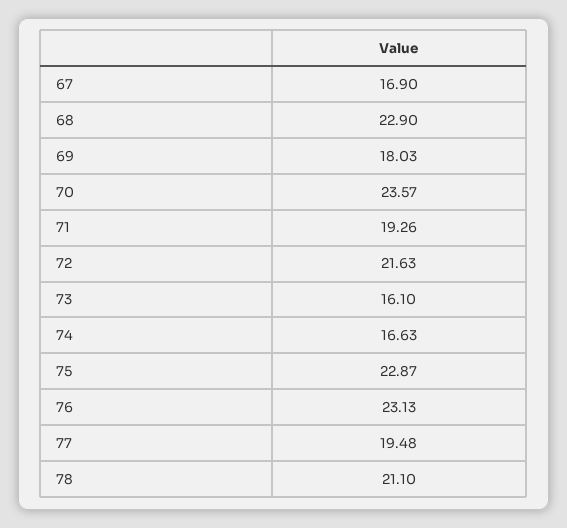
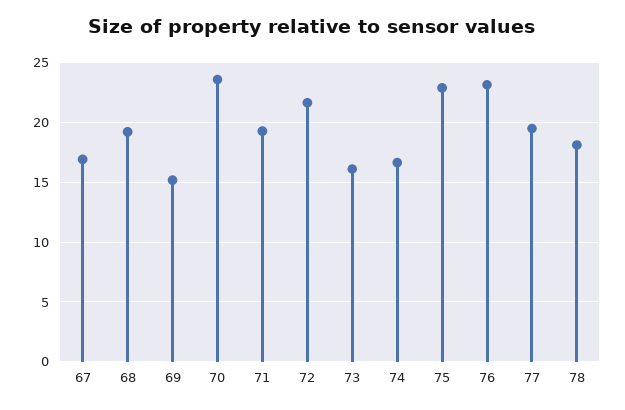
  {
    "67": 16.9,
-   "68": 22.9,
+   "68": 19,
-   "69": 18.03,
+   "69": 15,
    "70": 23.57,
    "71": 19.26,
    "72": 21.63,
    "73": 16.1,
    "74": 16.63,
    "75": 22.87,
    "76": 23.13,
    "77": 19.48,
-   "78": 21.1
+   "78": 18
  }

